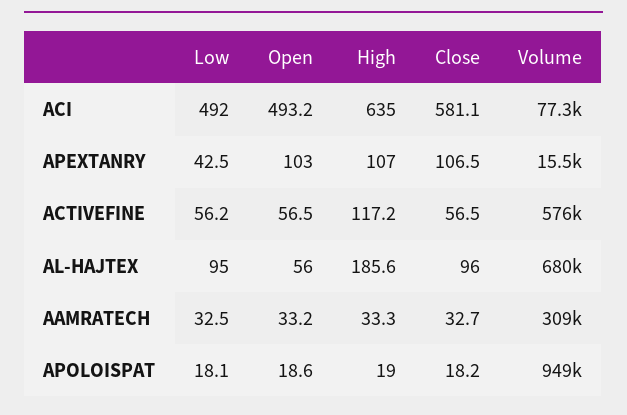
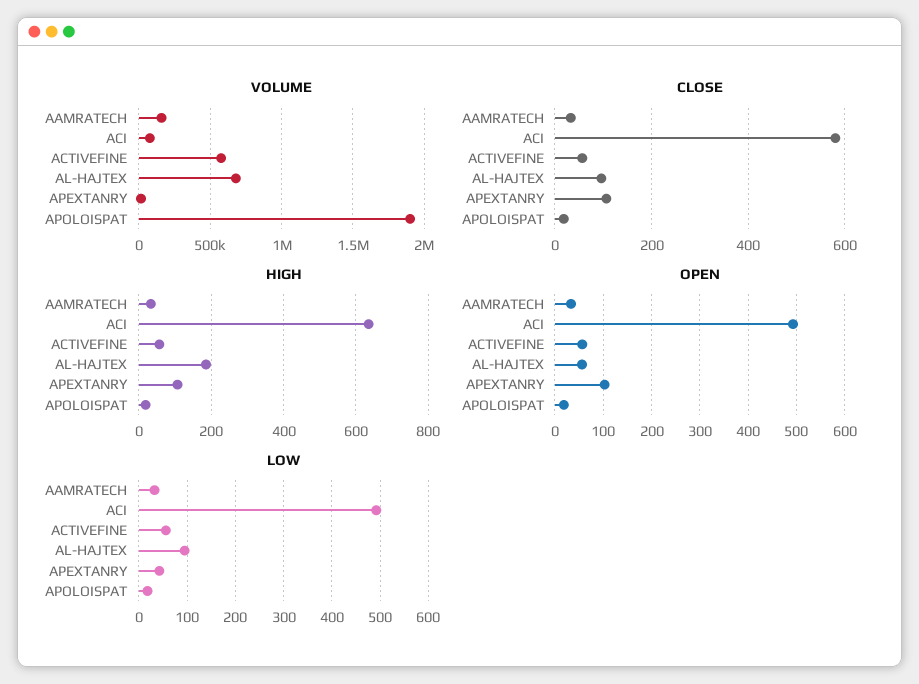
  {
    "Low": {
      "ACI": 492,
      "APEXTANRY": 42.5,
      "ACTIVEFINE": 56.2,
      "AL-HAJTEX": 95,
      "AAMRATECH": 32.5,
      "APOLOISPAT": 18.1
    },
    "Open": {
      "ACI": 493.2,
      "APEXTANRY": 103,
      "ACTIVEFINE": 56.5,
      "AL-HAJTEX": 56,
      "AAMRATECH": 33.2,
      "APOLOISPAT": 18.6
    },
    "High": {
      "ACI": 635,
      "APEXTANRY": 107,
-     "ACTIVEFINE": 117.2,
+     "ACTIVEFINE": 60,
      "AL-HAJTEX": 185.6,
      "AAMRATECH": 33.3,
      "APOLOISPAT": 19
    },
    "Close": {
      "ACI": 581.1,
      "APEXTANRY": 106.5,
      "ACTIVEFINE": 56.5,
      "AL-HAJTEX": 96,
      "AAMRATECH": 32.7,
      "APOLOISPAT": 18.2
    },
    "Volume": {
      "ACI": 77300,
      "APEXTANRY": 15500,
      "ACTIVEFINE": 576000,
      "AL-HAJTEX": 680000,
-     "AAMRATECH": 309000,
+     "AAMRATECH": 150000,
-     "APOLOISPAT": 949000
+     "APOLOISPAT": 1900000
    }
  }

